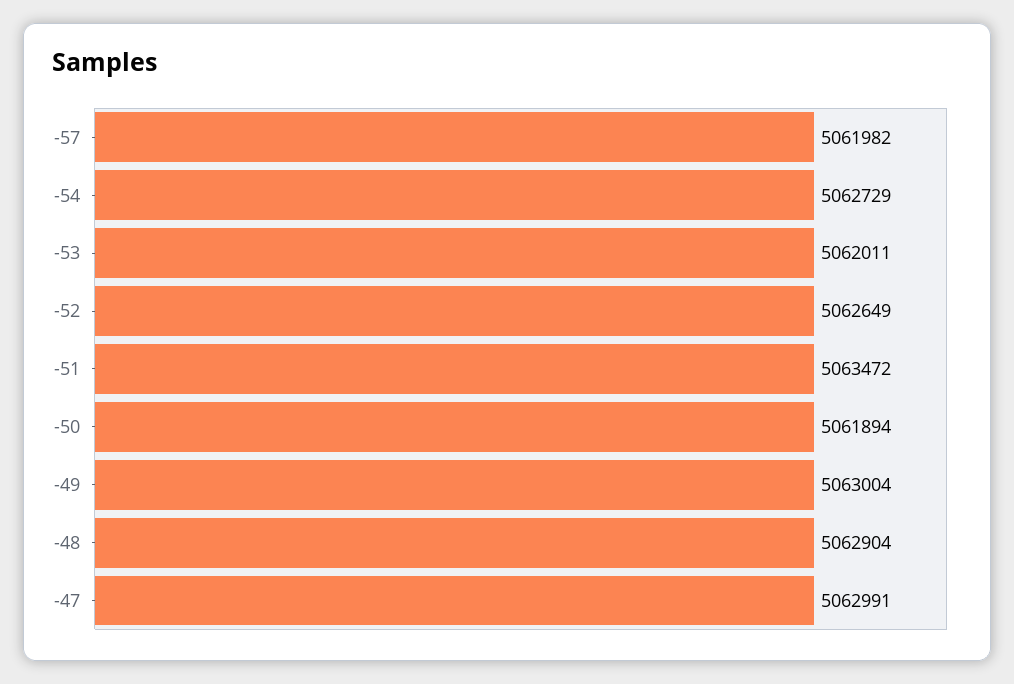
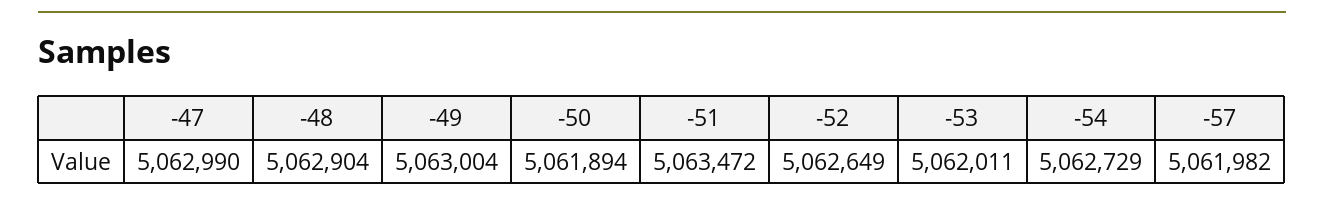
  {
    "-57": 5061982,
    "-54": 5062729,
    "-53": 5062011,
    "-52": 5062649,
    "-51": 5063472,
    "-50": 5061894,
    "-49": 5063004,
    "-48": 5062904,
-   "-47": 5062991
+   "-47": 5062990
  }

